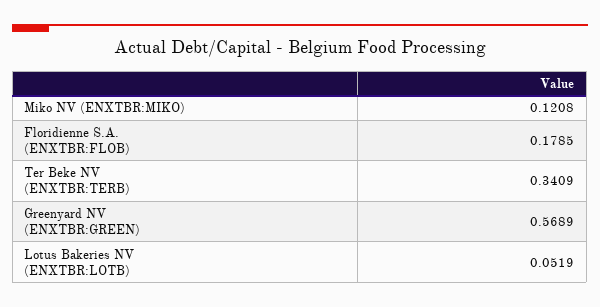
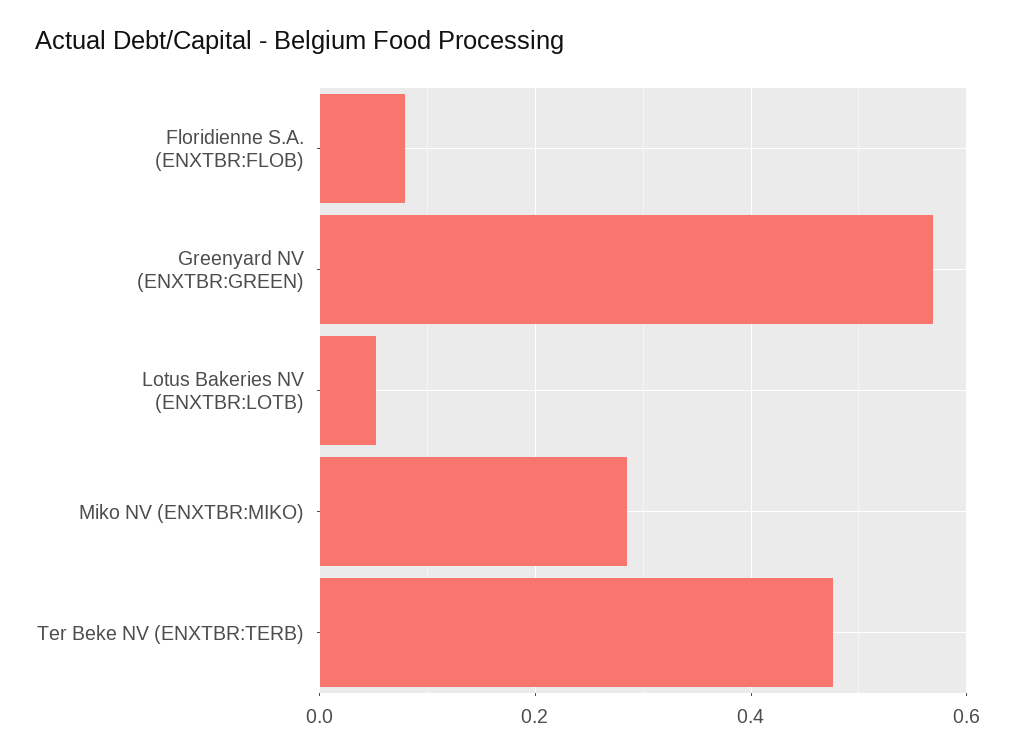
  {
-   "Miko NV (ENXTBR:MIKO)": 0.1208,
+   "Miko NV (ENXTBR:MIKO)": 0.28,
-   "Floridienne S.A. (ENXTBR:FLOB)": 0.1785,
+   "Floridienne S.A. (ENXTBR:FLOB)": 0.08,
-   "Ter Beke NV (ENXTBR:TERB)": 0.3409,
+   "Ter Beke NV (ENXTBR:TERB)": 0.48,
    "Greenyard NV (ENXTBR:GREEN)": 0.5689,
    "Lotus Bakeries NV (ENXTBR:LOTB)": 0.0519
  }

